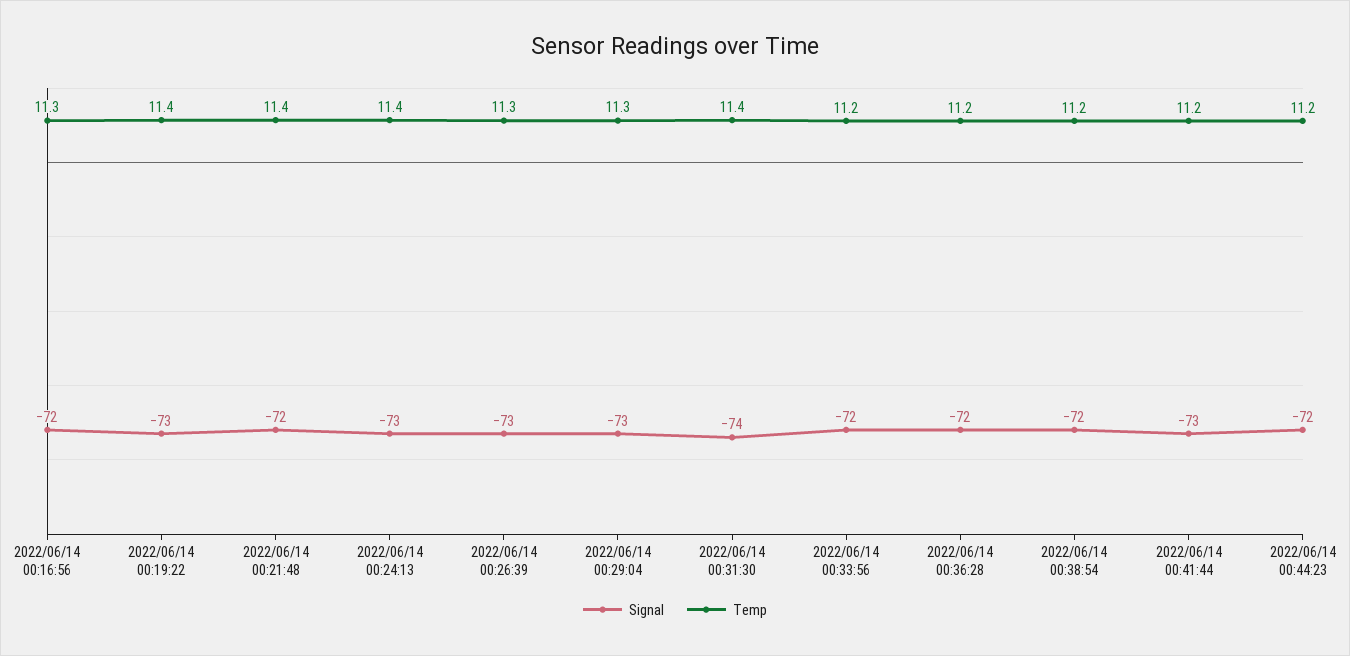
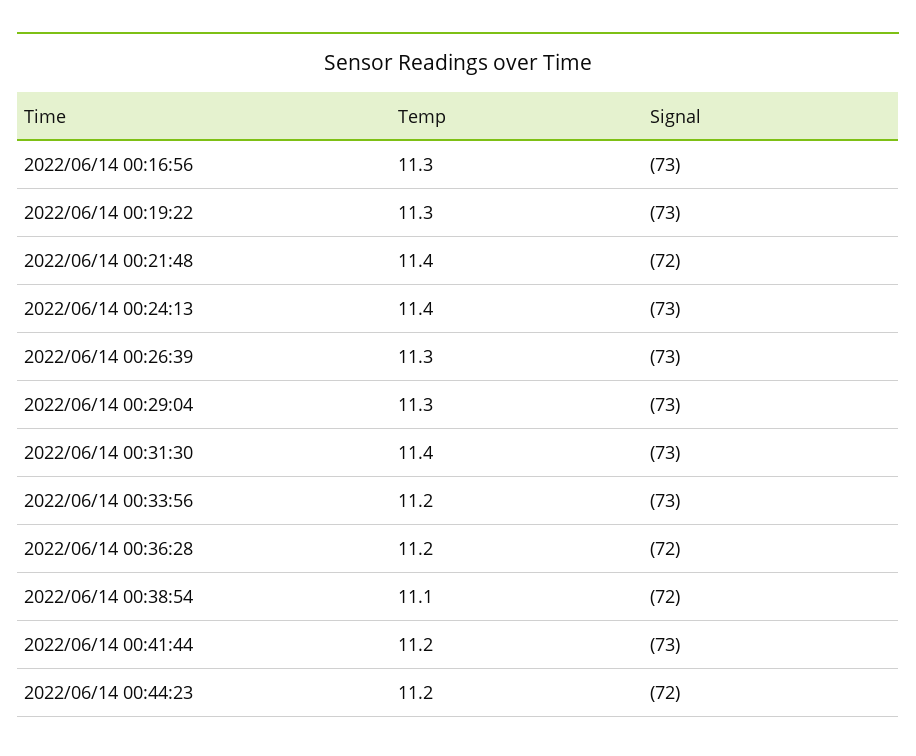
  {
    "Signal": {
-     "2022/06/14 00:16:56": -72,
+     "2022/06/14 00:16:56": -73,
      "2022/06/14 00:19:22": -73,
      "2022/06/14 00:21:48": -72,
      "2022/06/14 00:24:13": -73,
      "2022/06/14 00:26:39": -73,
      "2022/06/14 00:29:04": -73,
-     "2022/06/14 00:31:30": -74,
+     "2022/06/14 00:31:30": -73,
-     "2022/06/14 00:33:56": -72,
+     "2022/06/14 00:33:56": -73,
      "2022/06/14 00:36:28": -72,
      "2022/06/14 00:38:54": -72,
      "2022/06/14 00:41:44": -73,
      "2022/06/14 00:44:23": -72
    },
    "Temp": {
      "2022/06/14 00:16:56": 11.3,
-     "2022/06/14 00:19:22": 11.4,
+     "2022/06/14 00:19:22": 11.3,
      "2022/06/14 00:21:48": 11.4,
      "2022/06/14 00:24:13": 11.4,
      "2022/06/14 00:26:39": 11.3,
      "2022/06/14 00:29:04": 11.3,
      "2022/06/14 00:31:30": 11.4,
      "2022/06/14 00:33:56": 11.2,
      "2022/06/14 00:36:28": 11.2,
-     "2022/06/14 00:38:54": 11.2,
+     "2022/06/14 00:38:54": 11.1,
      "2022/06/14 00:41:44": 11.2,
      "2022/06/14 00:44:23": 11.2
    }
  }

